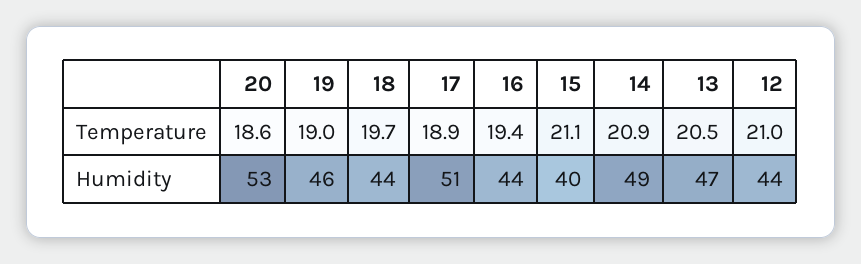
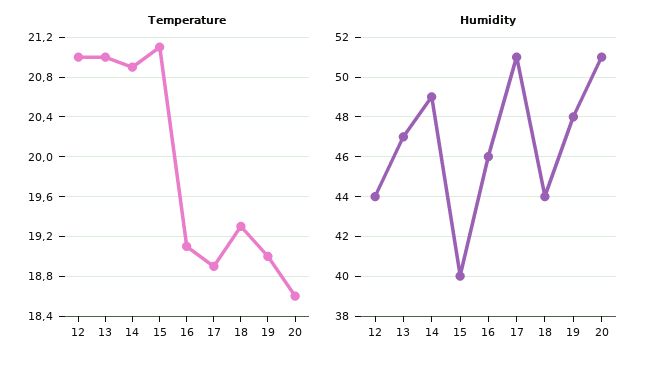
  {
    "Temperature": {
      "20": 18.6,
      "19": 19,
-     "18": 19.7,
+     "18": 19.3,
      "17": 18.9,
-     "16": 19.4,
+     "16": 19.1,
      "15": 21.1,
      "14": 20.9,
-     "13": 20.5,
+     "13": 21,
      "12": 21
    },
    "Humidity": {
-     "20": 53,
+     "20": 51,
-     "19": 46,
+     "19": 48,
      "18": 44,
      "17": 51,
-     "16": 44,
+     "16": 46,
      "15": 40,
      "14": 49,
      "13": 47,
      "12": 44
    }
  }

